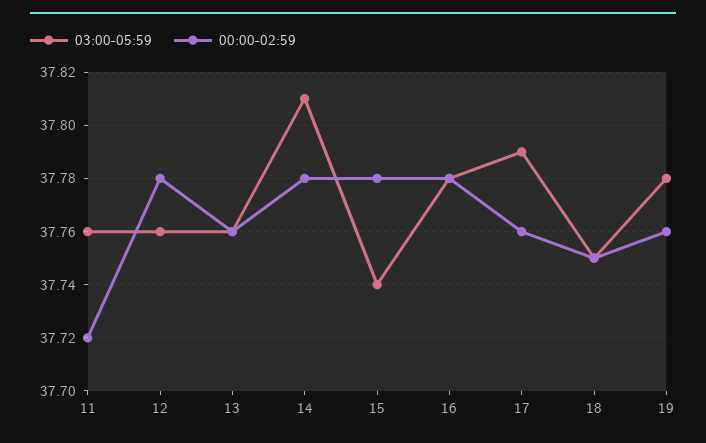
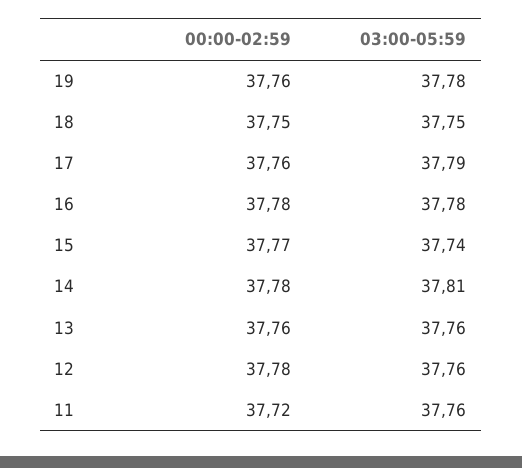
  {
    "03:00-05:59": {
      "11": 37.76,
      "12": 37.76,
      "13": 37.76,
      "14": 37.81,
      "15": 37.74,
      "16": 37.78,
      "17": 37.79,
      "18": 37.75,
      "19": 37.78
    },
    "00:00-02:59": {
      "11": 37.72,
      "12": 37.78,
      "13": 37.76,
      "14": 37.78,
-     "15": 37.78,
+     "15": 37.77,
      "16": 37.78,
      "17": 37.76,
      "18": 37.75,
      "19": 37.76
    }
  }

